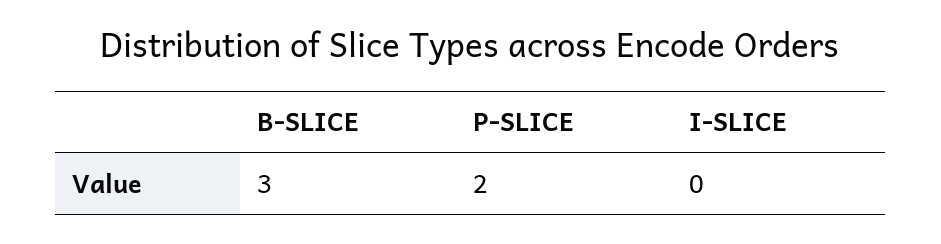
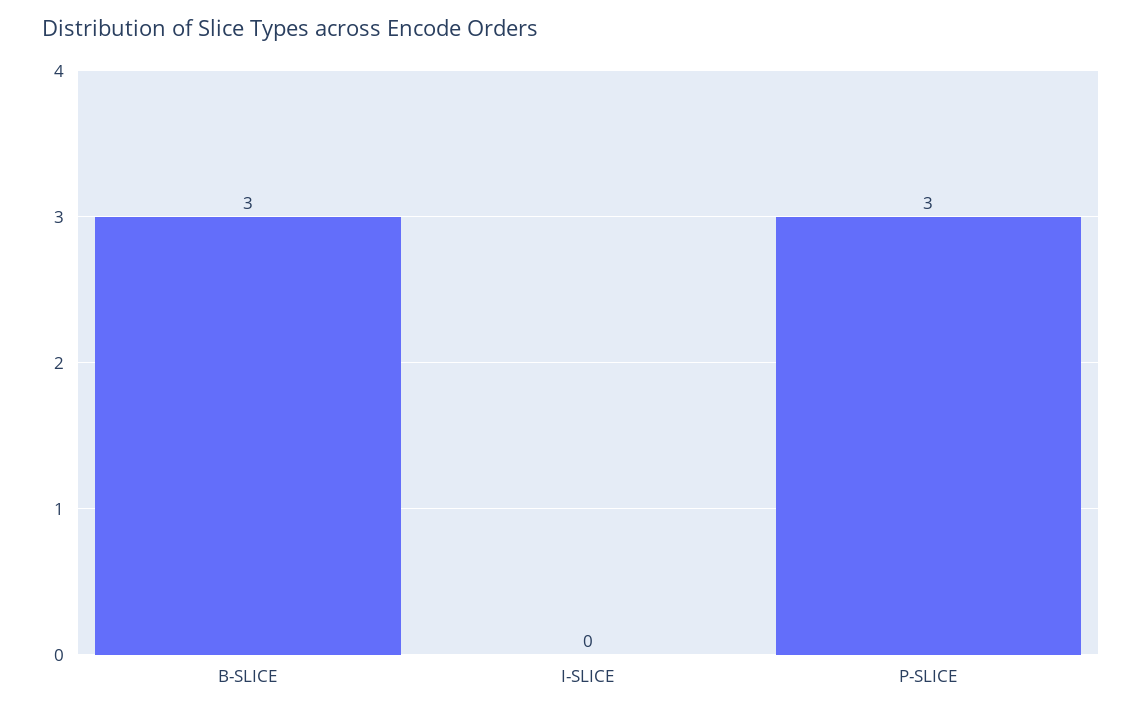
  {
    "B-SLICE": 3,
-   "P-SLICE": 2,
+   "P-SLICE": 3,
    "I-SLICE": 0
  }

